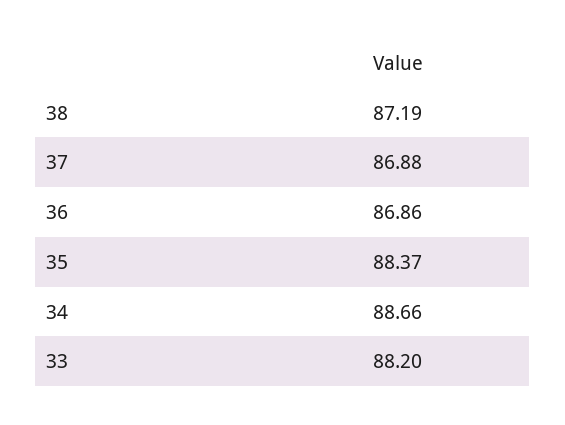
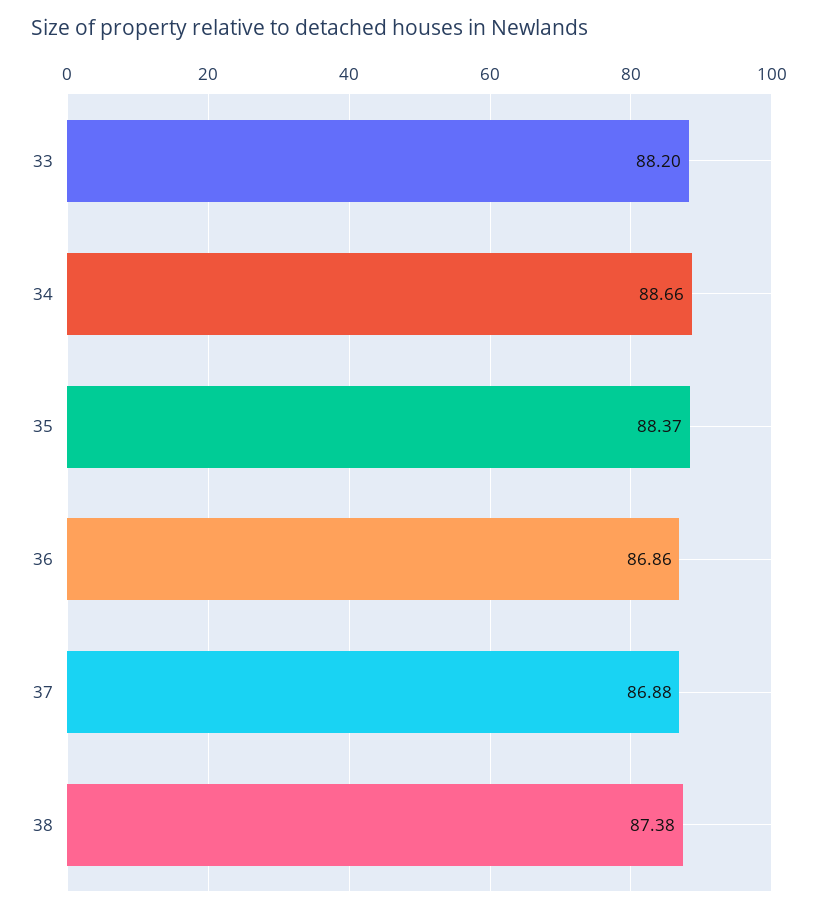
  {
-   "38": 87.19,
+   "38": 87.38,
    "37": 86.88,
    "36": 86.86,
    "35": 88.37,
    "34": 88.66,
    "33": 88.2
  }

